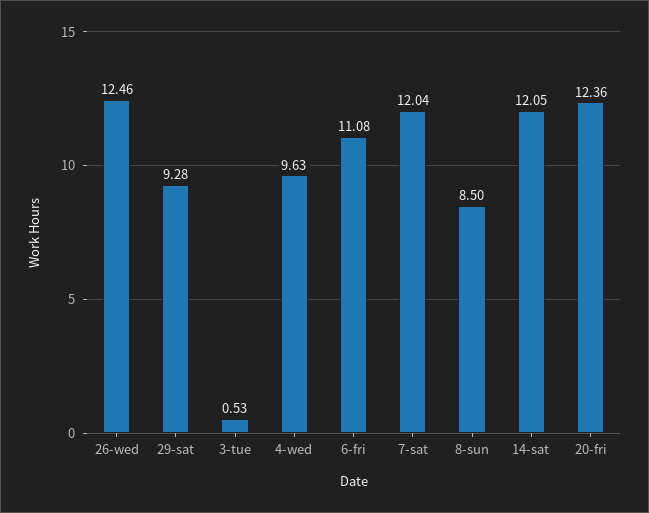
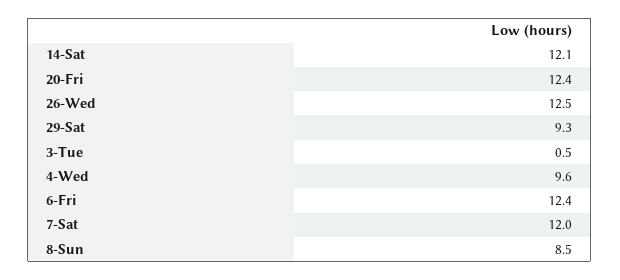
  {
    "26-wed": 12.46,
    "29-sat": 9.28,
    "3-tue": 0.53,
    "4-wed": 9.63,
-   "6-fri": 11.08,
+   "6-fri": 12.4,
    "7-sat": 12.04,
    "8-sun": 8.5,
    "14-sat": 12.05,
    "20-fri": 12.36
  }

